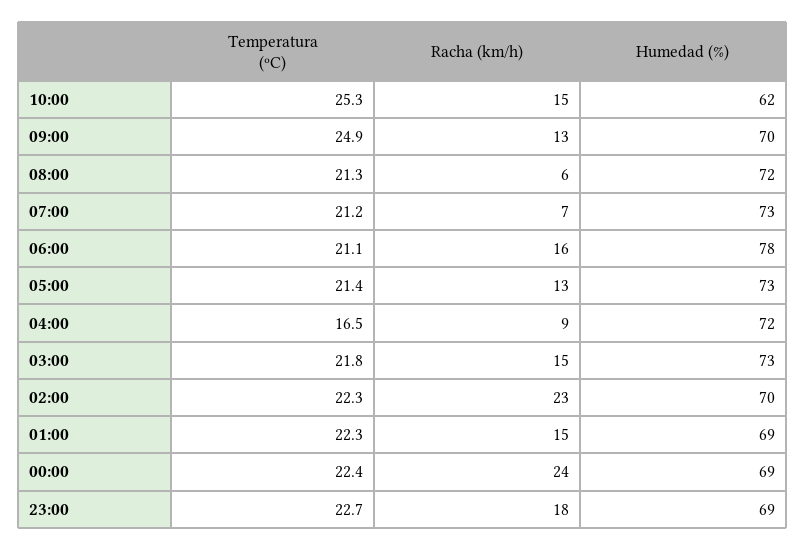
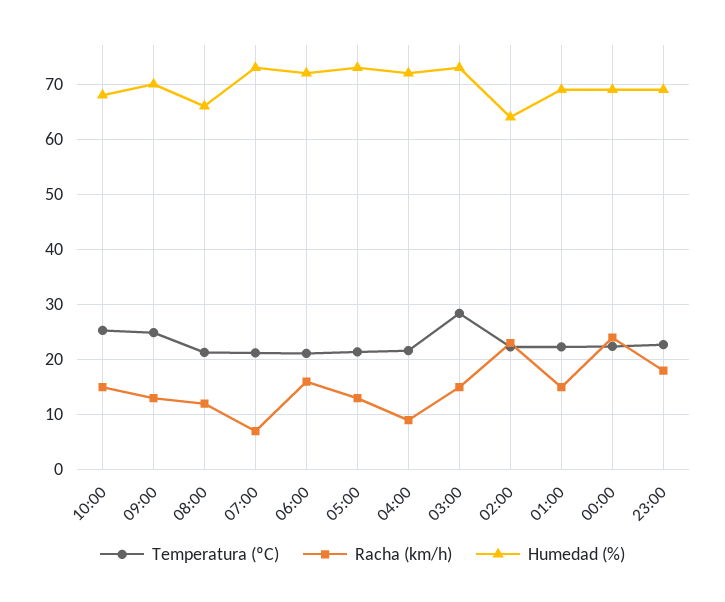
  {
    "Temperatura (ºC)": {
      "10:00": 25.3,
      "09:00": 24.9,
      "08:00": 21.3,
      "07:00": 21.2,
      "06:00": 21.1,
      "05:00": 21.4,
-     "04:00": 16.5,
+     "04:00": 22,
-     "03:00": 21.8,
+     "03:00": 28,
      "02:00": 22.3,
      "01:00": 22.3,
      "00:00": 22.4,
      "23:00": 22.7
    },
    "Racha (km/h)": {
      "10:00": 15,
      "09:00": 13,
-     "08:00": 6,
+     "08:00": 12,
      "07:00": 7,
      "06:00": 16,
      "05:00": 13,
      "04:00": 9,
      "03:00": 15,
      "02:00": 23,
      "01:00": 15,
      "00:00": 24,
      "23:00": 18
    },
    "Humedad (%)": {
-     "10:00": 62,
+     "10:00": 68,
      "09:00": 70,
-     "08:00": 72,
+     "08:00": 66,
      "07:00": 73,
-     "06:00": 78,
+     "06:00": 72,
      "05:00": 73,
      "04:00": 72,
      "03:00": 73,
-     "02:00": 70,
+     "02:00": 64,
      "01:00": 69,
      "00:00": 69,
      "23:00": 69
    }
  }

